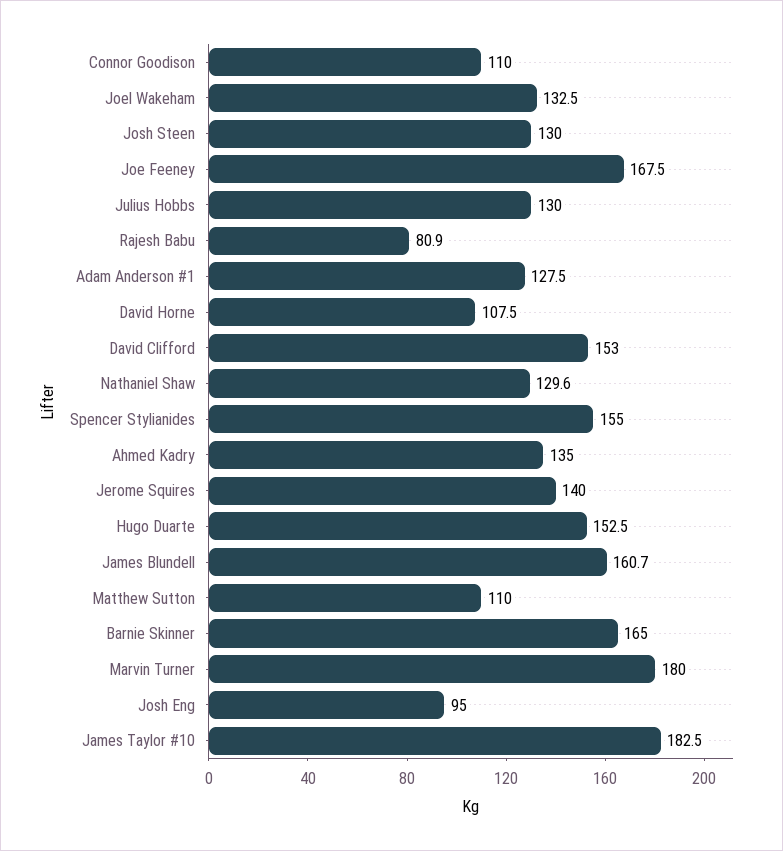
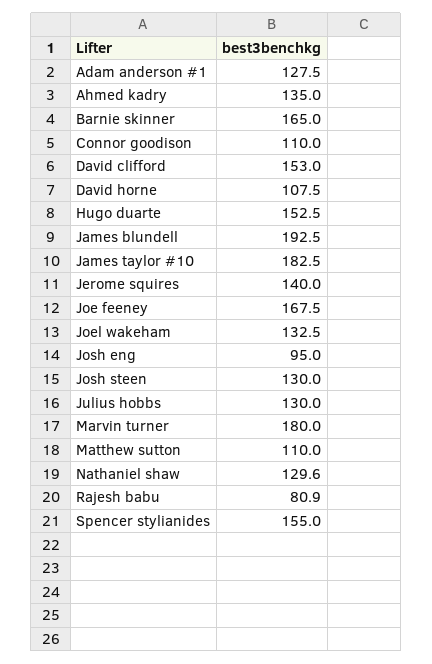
  {
    "Connor Goodison": 110,
    "Joel Wakeham": 132.5,
    "Josh Steen": 130,
    "Joe Feeney": 167.5,
    "Julius Hobbs": 130,
    "Rajesh Babu": 80.9,
    "Adam Anderson #1": 127.5,
    "David Horne": 107.5,
    "David Clifford": 153,
    "Nathaniel Shaw": 129.6,
    "Spencer Stylianides": 155,
    "Ahmed Kadry": 135,
    "Jerome Squires": 140,
    "Hugo Duarte": 152.5,
-   "James Blundell": 160.7,
+   "James Blundell": 192.5,
    "Matthew Sutton": 110,
    "Barnie Skinner": 165,
    "Marvin Turner": 180,
    "Josh Eng": 95,
    "James Taylor #10": 182.5
  }

